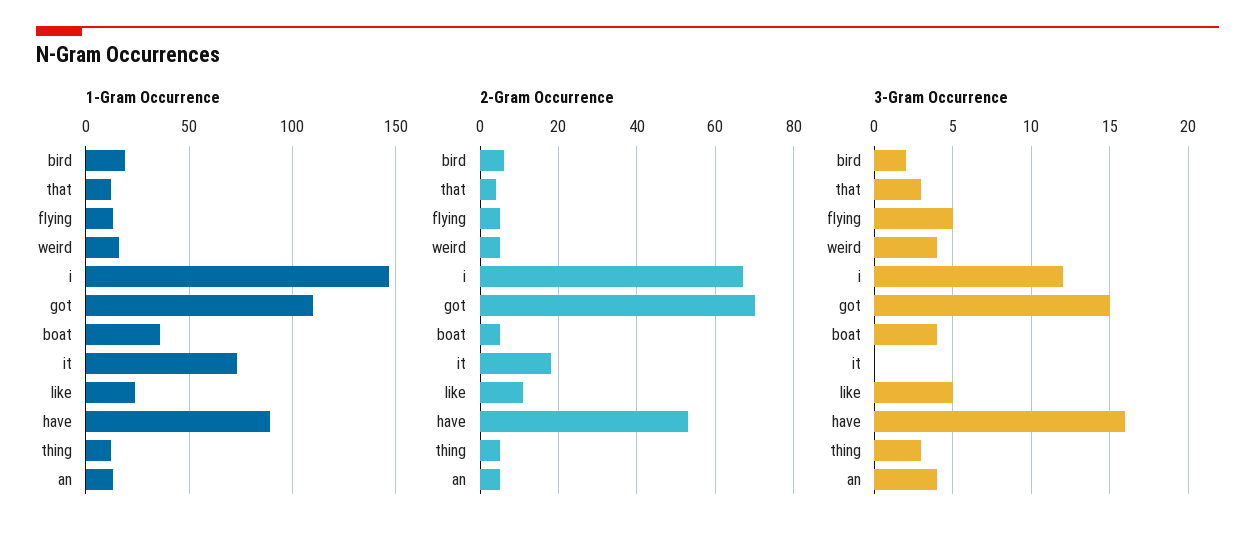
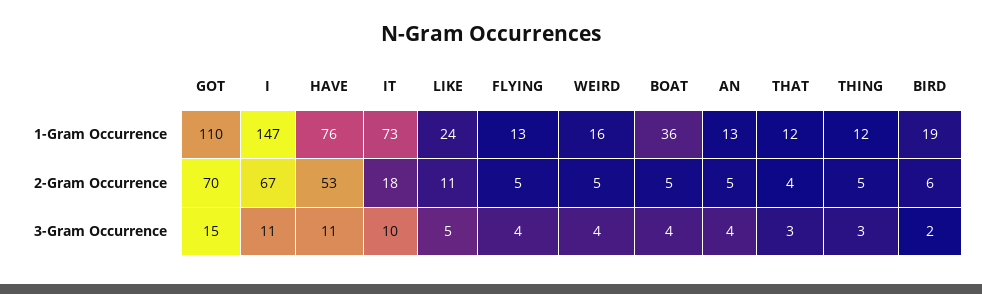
  {
    "1-Gram Occurrence": {
      "bird": 19,
      "that": 12,
      "flying": 13,
      "weird": 16,
      "i": 147,
      "got": 110,
      "boat": 36,
      "it": 73,
      "like": 24,
-     "have": 90,
+     "have": 76,
      "thing": 12,
      "an": 13
    },
    "2-Gram Occurrence": {
      "bird": 6,
      "that": 4,
      "flying": 5,
      "weird": 5,
      "i": 67,
      "got": 70,
      "boat": 5,
      "it": 18,
      "like": 11,
      "have": 53,
      "thing": 5,
      "an": 5
    },
    "3-Gram Occurrence": {
      "bird": 2,
      "that": 3,
-     "flying": 5,
+     "flying": 4,
      "weird": 4,
-     "i": 12,
+     "i": 11,
      "got": 15,
      "boat": 4,
-     "it": 0,
+     "it": 10,
      "like": 5,
-     "have": 16,
+     "have": 11,
      "thing": 3,
      "an": 4
    }
  }

